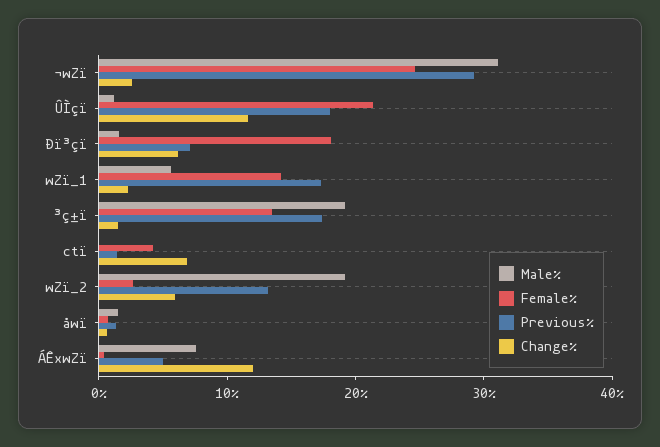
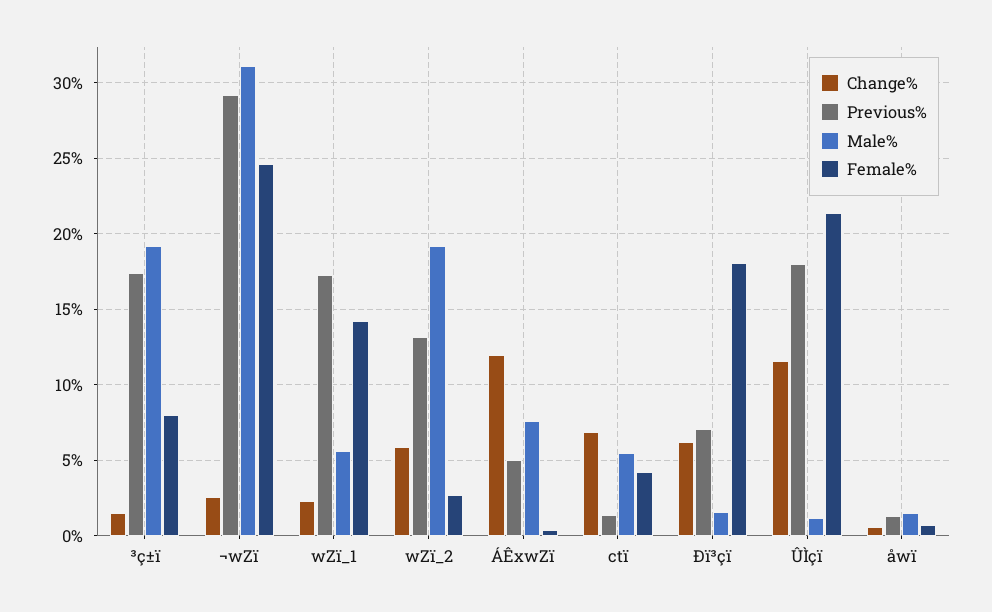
  {
    "Male%": {
      "¬wZï": 31,
      "ÛÌçï": 1,
      "Ðï³çï": 1.5,
      "wZï_1": 5.5,
      "³ç±ï": 19,
-     "ctï": 0,
+     "ctï": 5.5,
      "wZï_2": 19,
      "åwï": 1.5,
      "ÁÊxwZï": 7.5
    },
    "Female%": {
      "¬wZï": 24.5,
      "ÛÌçï": 21.5,
      "Ðï³çï": 18,
      "wZï_1": 14,
-     "³ç±ï": 14,
+     "³ç±ï": 8,
      "ctï": 4,
      "wZï_2": 2.5,
      "åwï": 0.5,
      "ÁÊxwZï": 0.5
    },
    "Previous%": {
      "¬wZï": 29,
      "ÛÌçï": 18,
      "Ðï³çï": 7,
      "wZï_1": 17.5,
      "³ç±ï": 17.5,
      "ctï": 1.5,
      "wZï_2": 13,
      "åwï": 1.5,
      "ÁÊxwZï": 5
    },
    "Change%": {
      "¬wZï": 2.5,
      "ÛÌçï": 11.5,
      "Ðï³çï": 6,
      "wZï_1": 2.5,
      "³ç±ï": 1.5,
      "ctï": 7,
      "wZï_2": 6,
      "åwï": 0.5,
      "ÁÊxwZï": 12
    }
  }

